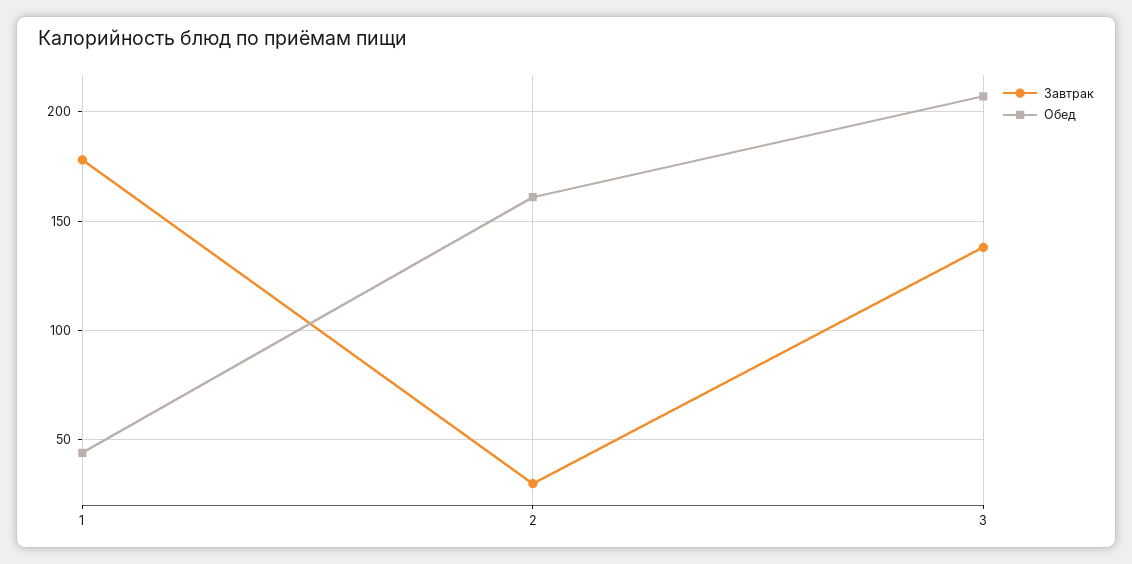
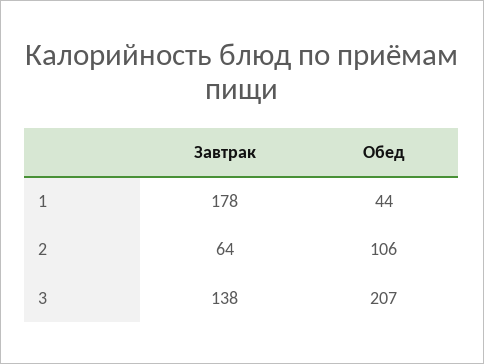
  {
    "Завтрак": {
      "1": 178,
-     "2": 30,
+     "2": 64,
      "3": 138
    },
    "Обед": {
      "1": 44,
-     "2": 160,
+     "2": 106,
      "3": 207
    }
  }

